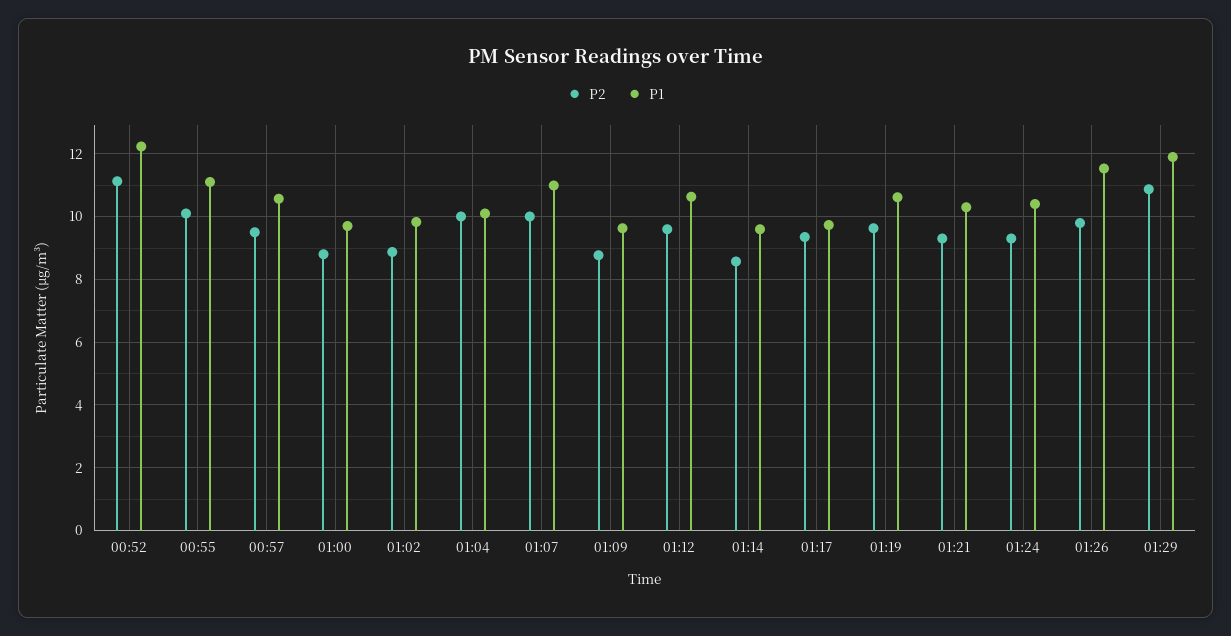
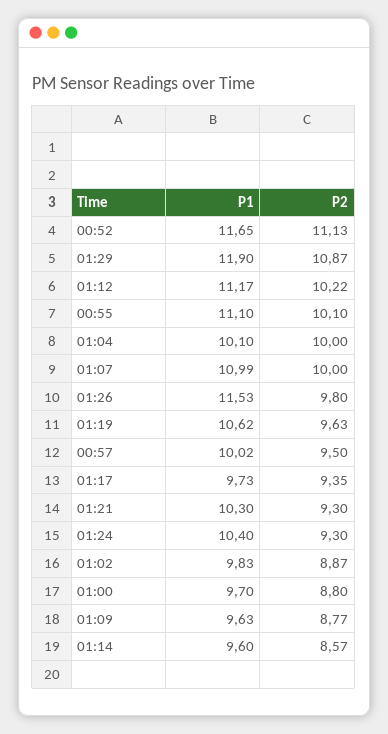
  {
    "P2": {
      "00:52": 11.13,
      "00:55": 10.1,
      "00:57": 9.5,
      "01:00": 8.8,
      "01:02": 8.87,
      "01:04": 10,
      "01:07": 10,
      "01:09": 8.77,
-     "01:12": 9.6,
+     "01:12": 10.22,
      "01:14": 8.57,
      "01:17": 9.35,
      "01:19": 9.63,
      "01:21": 9.3,
      "01:24": 9.3,
      "01:26": 9.8,
      "01:29": 10.87
    },
    "P1": {
-     "00:52": 12.2,
+     "00:52": 11.65,
      "00:55": 11.1,
-     "00:57": 10.6,
+     "00:57": 10.02,
      "01:00": 9.7,
      "01:02": 9.83,
      "01:04": 10.1,
      "01:07": 10.99,
      "01:09": 9.63,
-     "01:12": 10.6,
+     "01:12": 11.17,
      "01:14": 9.6,
      "01:17": 9.73,
      "01:19": 10.62,
      "01:21": 10.3,
      "01:24": 10.4,
      "01:26": 11.53,
      "01:29": 11.9
    }
  }

